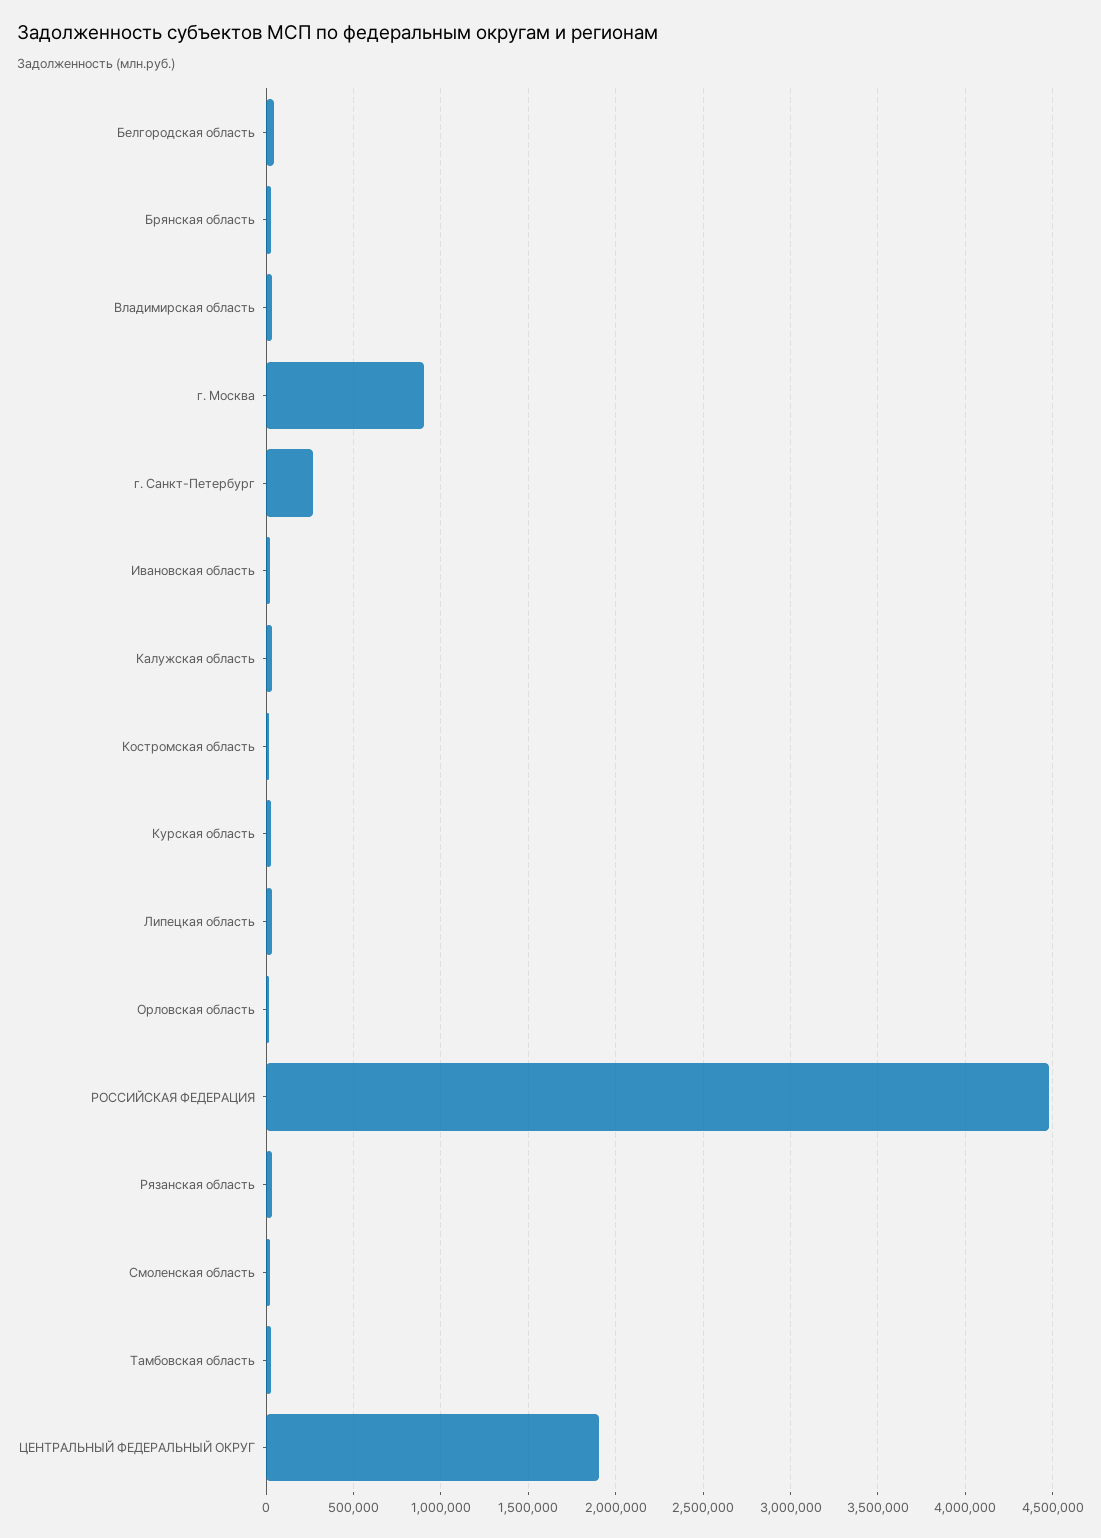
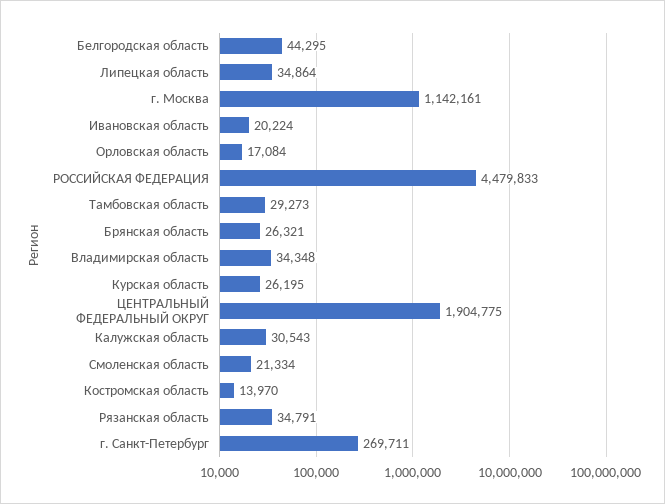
  {
    "Белгородская область": 44295,
    "Брянская область": 26321,
    "Владимирская область": 34348,
-   "г. Москва": 900000,
+   "г. Москва": 1142161,
    "г. Санкт-Петербург": 269711,
    "Ивановская область": 20224,
    "Калужская область": 30543,
    "Костромская область": 13970,
    "Курская область": 26195,
    "Липецкая область": 34864,
    "Орловская область": 17084,
    "РОССИЙСКАЯ ФЕДЕРАЦИЯ": 4479833,
    "Рязанская область": 34791,
    "Смоленская область": 21334,
    "Тамбовская область": 29273,
    "ЦЕНТРАЛЬНЫЙ ФЕДЕРАЛЬНЫЙ ОКРУГ": 1904775
  }

